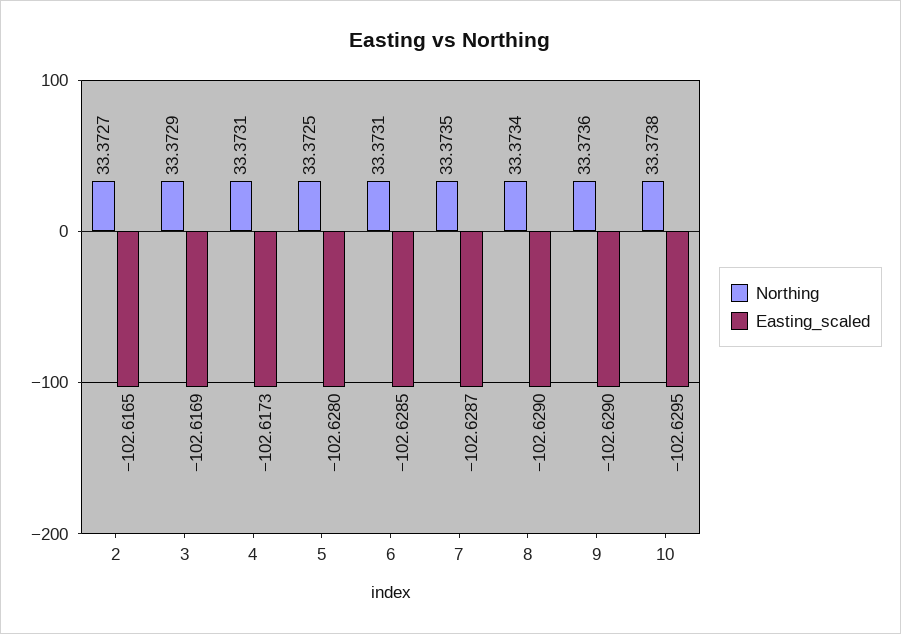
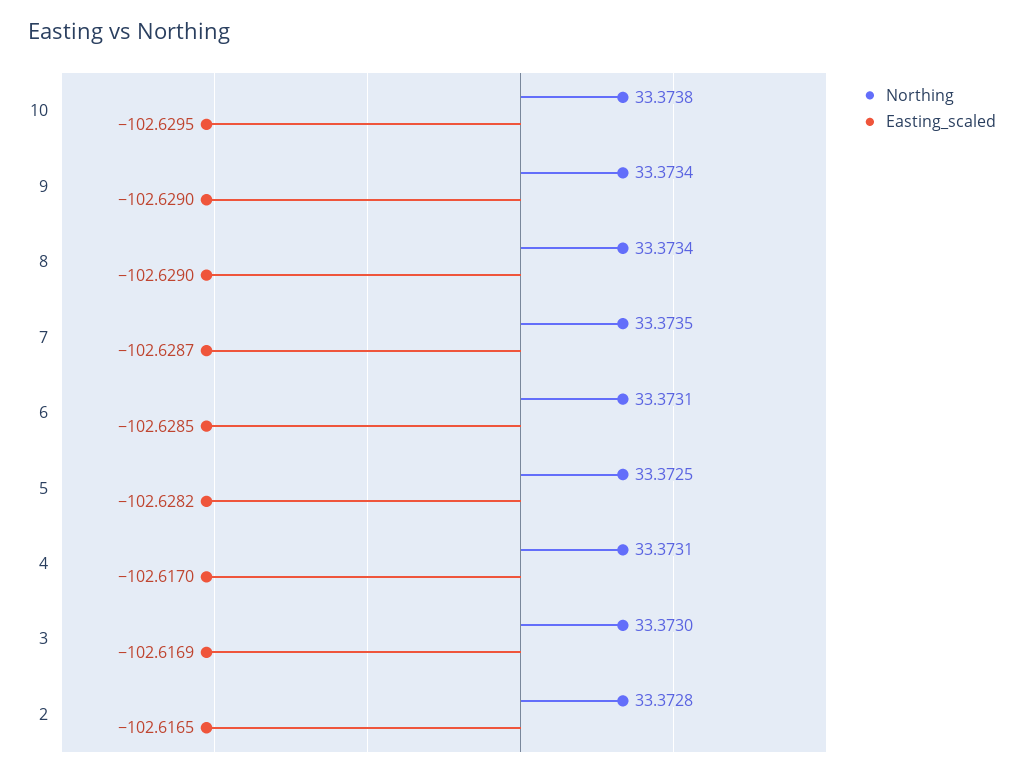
  {
    "Northing": {
-     "2": 33.3727,
+     "2": 33.3728,
-     "3": 33.3729,
+     "3": 33.373,
      "4": 33.3731,
      "5": 33.3725,
      "6": 33.3731,
      "7": 33.3735,
      "8": 33.3734,
-     "9": 33.3736,
+     "9": 33.3734,
      "10": 33.3738
    },
    "Easting_scaled": {
      "2": -102.6165,
      "3": -102.6169,
-     "4": -102.6173,
+     "4": -102.617,
-     "5": -102.628,
+     "5": -102.6282,
      "6": -102.6285,
      "7": -102.6287,
      "8": -102.629,
      "9": -102.629,
      "10": -102.6295
    }
  }

